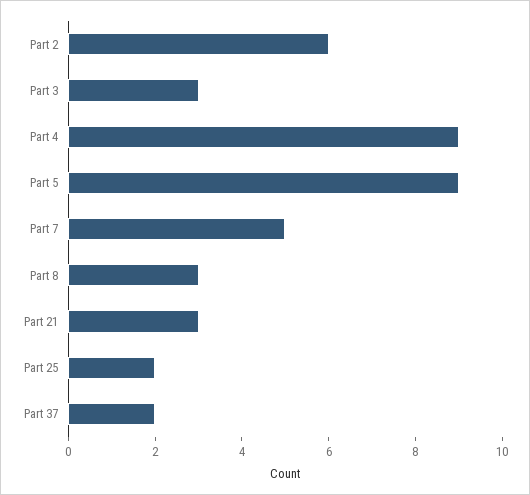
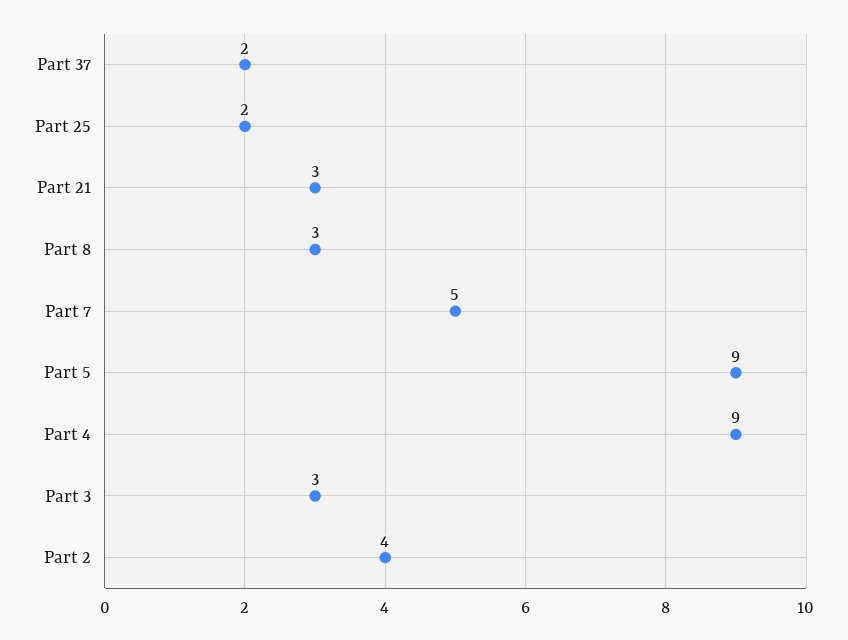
  {
-   "Part 2": 6,
+   "Part 2": 4,
    "Part 3": 3,
    "Part 4": 9,
    "Part 5": 9,
    "Part 7": 5,
    "Part 8": 3,
    "Part 21": 3,
    "Part 25": 2,
    "Part 37": 2
  }

